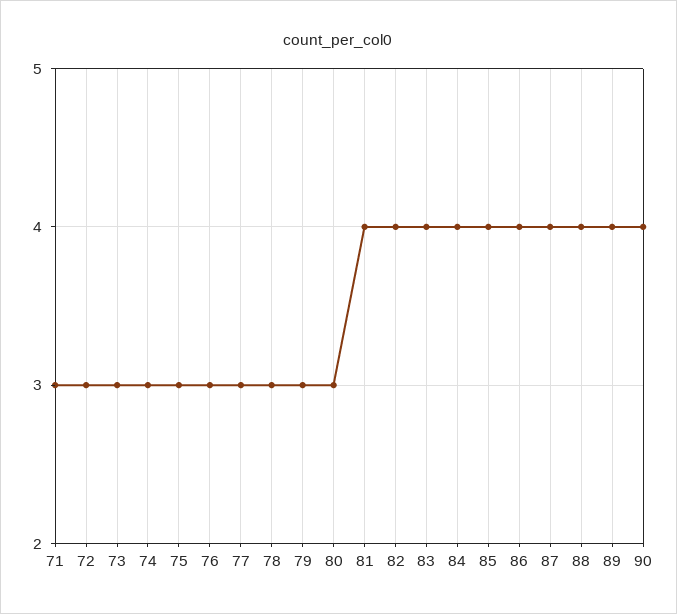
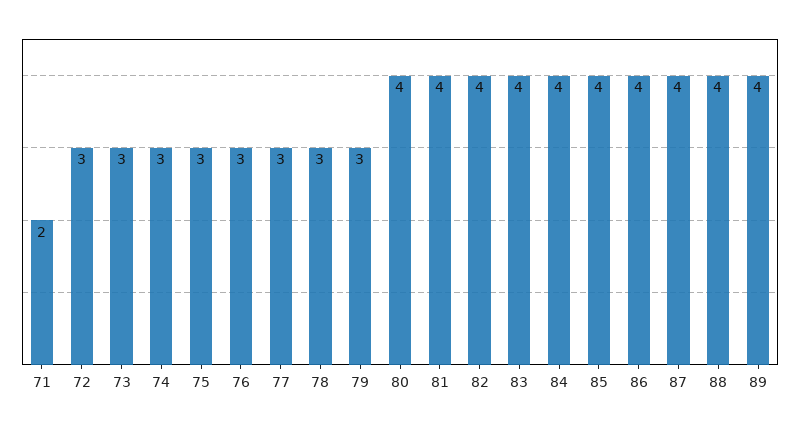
  {
-   "71": 3,
+   "71": 2,
    "72": 3,
    "73": 3,
    "74": 3,
    "75": 3,
    "76": 3,
    "77": 3,
    "78": 3,
    "79": 3,
-   "80": 3,
+   "80": 4,
    "81": 4,
    "82": 4,
    "83": 4,
    "84": 4,
    "85": 4,
    "86": 4,
    "87": 4,
    "88": 4,
-   "89": 4,
+   "89": 4
-   "90": 4
  }

